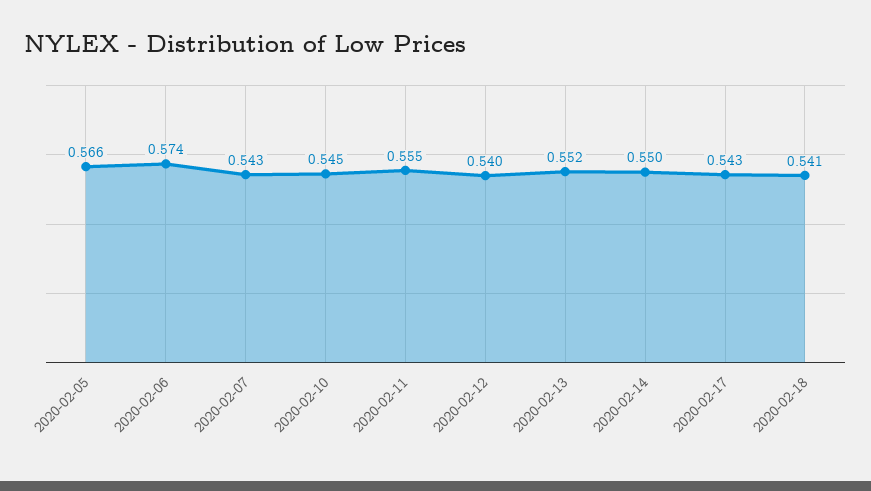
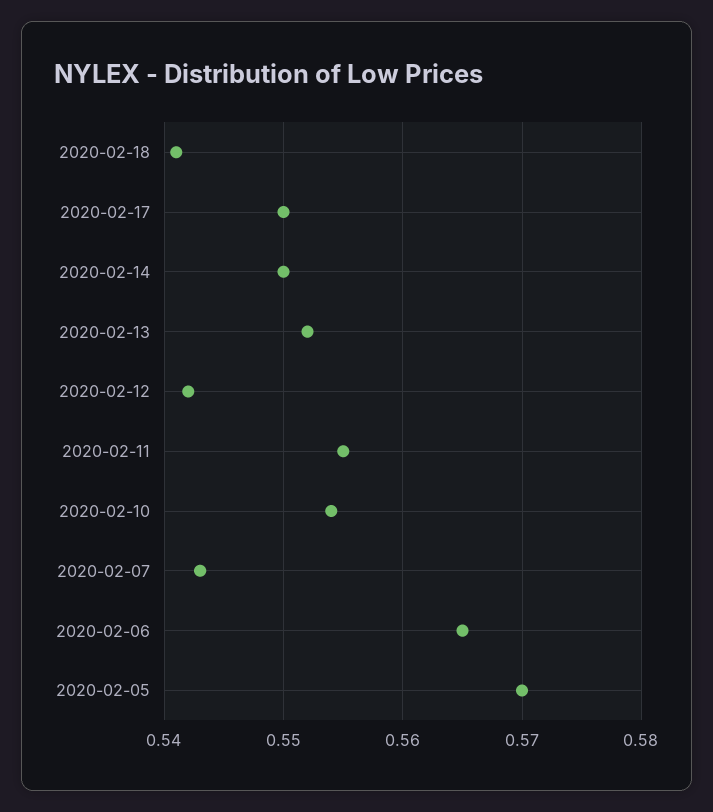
  {
-   "2020-02-05": 0.566,
+   "2020-02-05": 0.57,
-   "2020-02-06": 0.574,
+   "2020-02-06": 0.565,
    "2020-02-07": 0.543,
-   "2020-02-10": 0.545,
+   "2020-02-10": 0.554,
    "2020-02-11": 0.555,
-   "2020-02-12": 0.54,
+   "2020-02-12": 0.542,
    "2020-02-13": 0.552,
    "2020-02-14": 0.55,
-   "2020-02-17": 0.543,
+   "2020-02-17": 0.55,
    "2020-02-18": 0.541
  }

